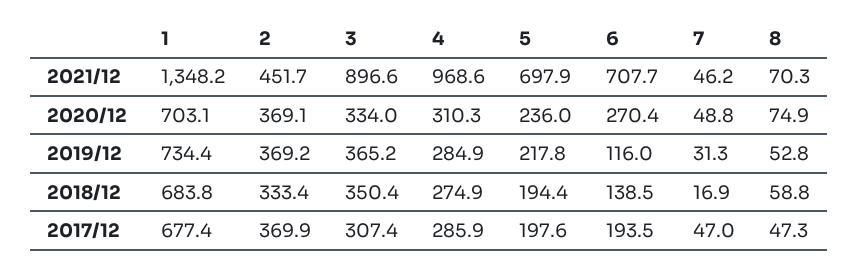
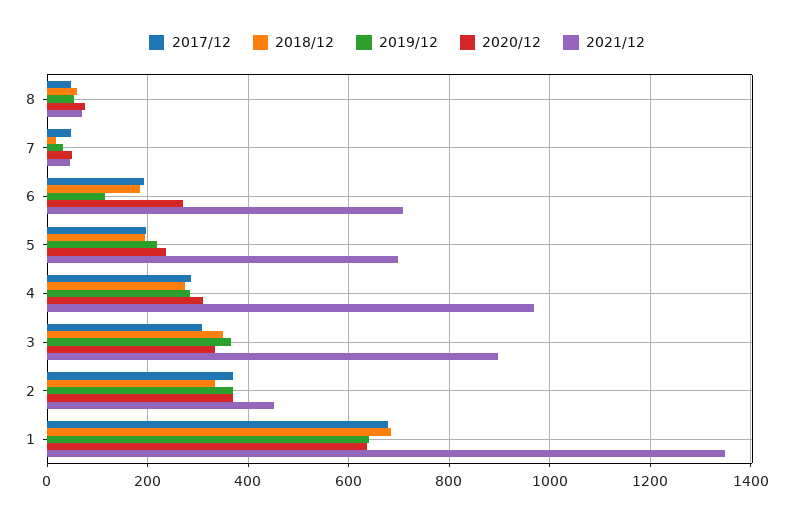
  {
    "2021/12": {
      "1": 1348.2,
      "2": 451.7,
      "3": 896.6,
      "4": 968.6,
      "5": 697.9,
      "6": 707.7,
      "7": 46.2,
      "8": 70.3
    },
    "2020/12": {
-     "1": 703.1,
+     "1": 640,
      "2": 369.1,
      "3": 334,
      "4": 310.3,
      "5": 236,
      "6": 270.4,
      "7": 48.8,
      "8": 74.9
    },
    "2019/12": {
-     "1": 734.4,
+     "1": 640,
      "2": 369.2,
      "3": 365.2,
      "4": 284.9,
      "5": 217.8,
      "6": 116,
      "7": 31.3,
      "8": 52.8
    },
    "2018/12": {
      "1": 683.8,
      "2": 333.4,
      "3": 350.4,
      "4": 274.9,
      "5": 194.4,
-     "6": 138.5,
+     "6": 180,
      "7": 16.9,
      "8": 58.8
    },
    "2017/12": {
      "1": 677.4,
      "2": 369.9,
      "3": 307.4,
      "4": 285.9,
      "5": 197.6,
      "6": 193.5,
      "7": 47,
      "8": 47.3
    }
  }

